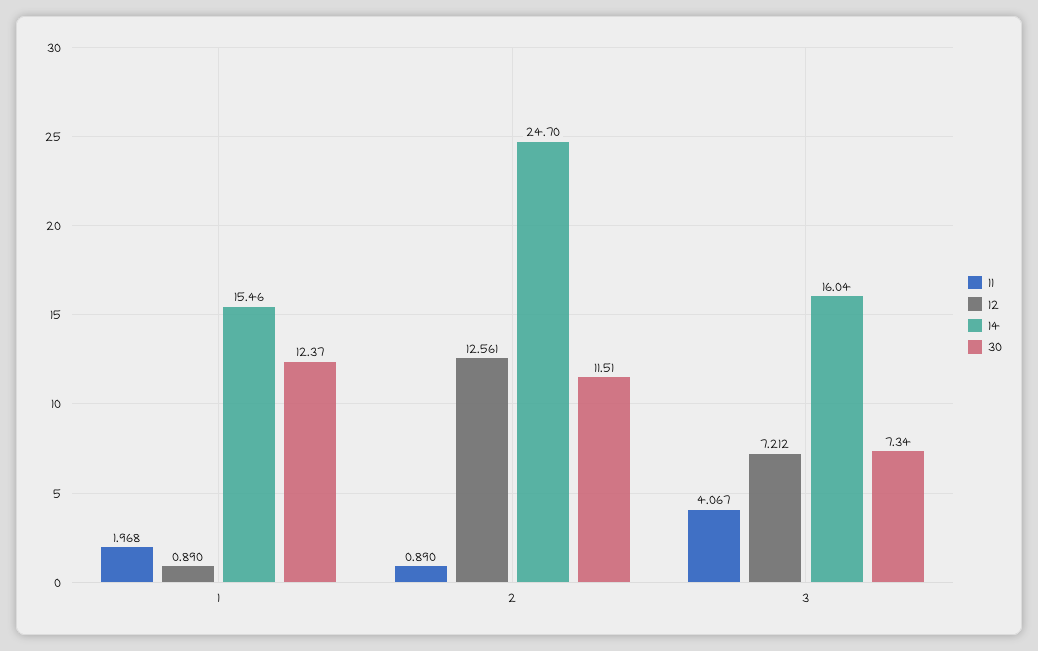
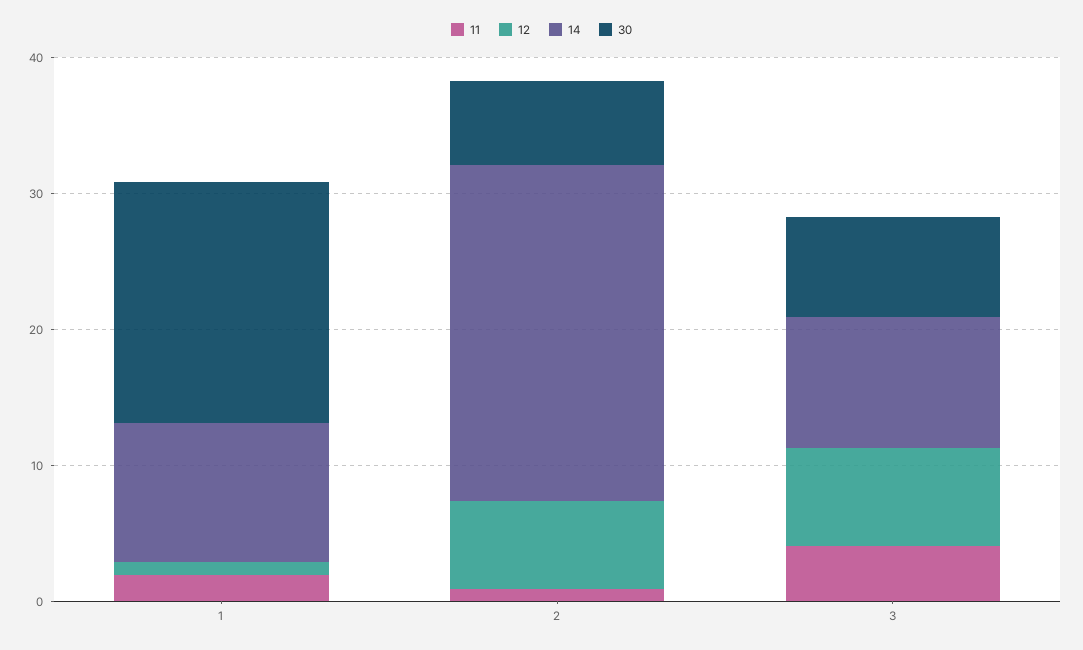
  {
    "11": {
      "1": 1.968,
      "2": 0.89,
      "3": 4.067
    },
    "12": {
      "1": 0.89,
-     "2": 12.561,
+     "2": 6,
      "3": 7.212
    },
    "14": {
-     "1": 15.46,
+     "1": 10,
      "2": 24.7,
-     "3": 16.04
+     "3": 10
    },
    "30": {
-     "1": 12.37,
+     "1": 18,
-     "2": 11.51,
+     "2": 6,
      "3": 7.34
    }
  }

